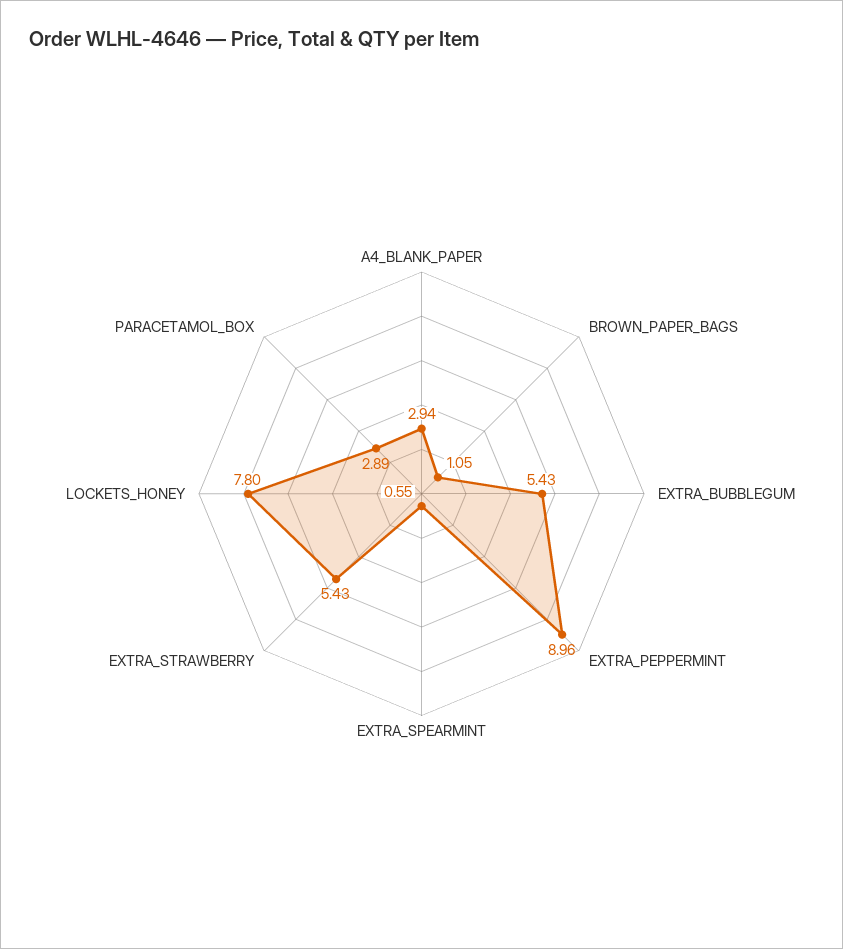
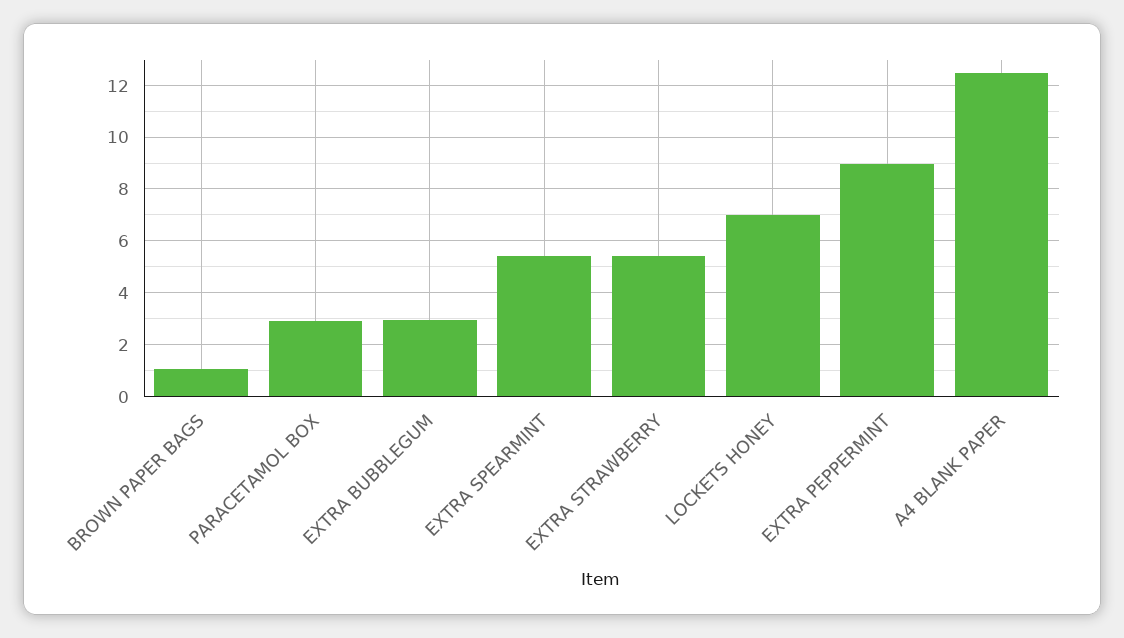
  {
-   "A4_BLANK_PAPER": 2.94,
+   "A4_BLANK_PAPER": 12.5,
    "BROWN_PAPER_BAGS": 1.05,
-   "EXTRA_BUBBLEGUM": 5.43,
+   "EXTRA_BUBBLEGUM": 3,
    "EXTRA_PEPPERMINT": 8.96,
-   "EXTRA_SPEARMINT": 0.55,
+   "EXTRA_SPEARMINT": 5.5,
    "EXTRA_STRAWBERRY": 5.43,
-   "LOCKETS_HONEY": 7.8,
+   "LOCKETS_HONEY": 7,
    "PARACETAMOL_BOX": 2.89
  }

